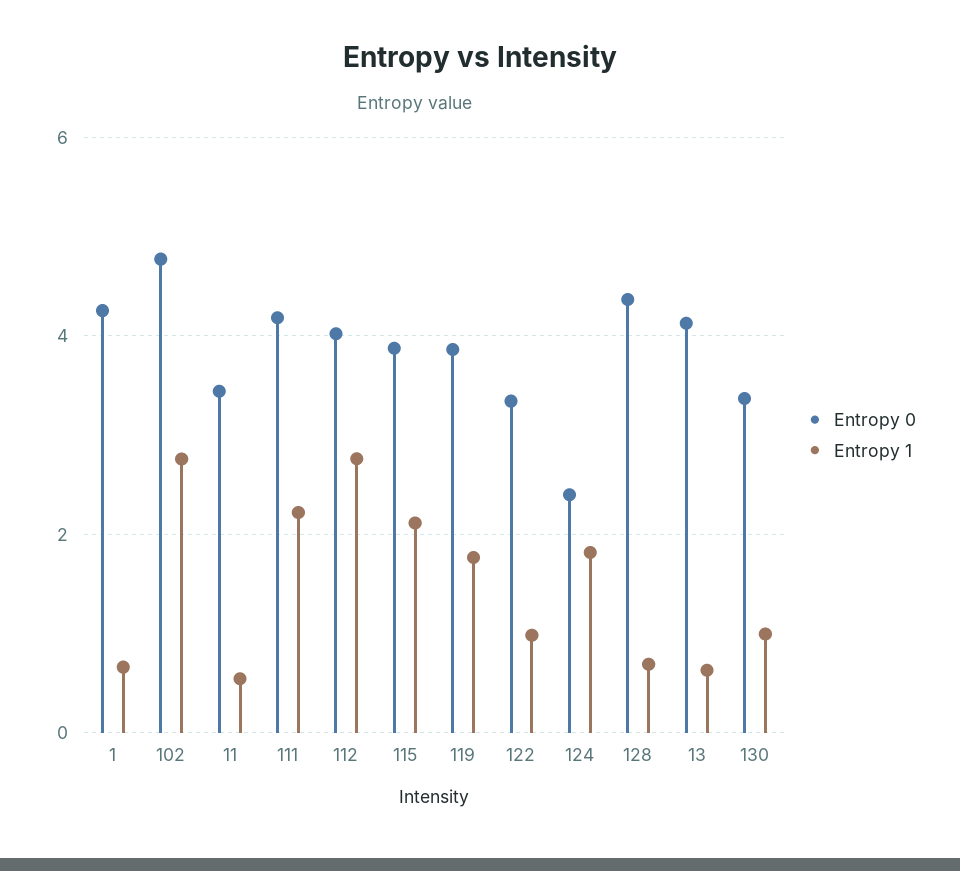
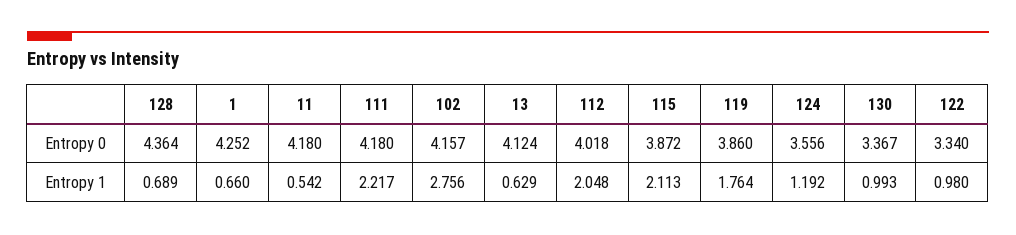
  {
    "Entropy 0": {
      "1": 4.252,
-     "102": 4.8,
+     "102": 4.157,
-     "11": 3.4,
+     "11": 4.18,
      "111": 4.18,
      "112": 4.018,
      "115": 3.872,
      "119": 3.86,
      "122": 3.34,
-     "124": 2.4,
+     "124": 3.556,
      "128": 4.364,
      "13": 4.124,
      "130": 3.367
    },
    "Entropy 1": {
      "1": 0.66,
      "102": 2.756,
      "11": 0.542,
      "111": 2.217,
-     "112": 2.8,
+     "112": 2.048,
      "115": 2.113,
      "119": 1.764,
      "122": 0.98,
-     "124": 1.8,
+     "124": 1.192,
      "128": 0.689,
      "13": 0.629,
      "130": 0.993
    }
  }

